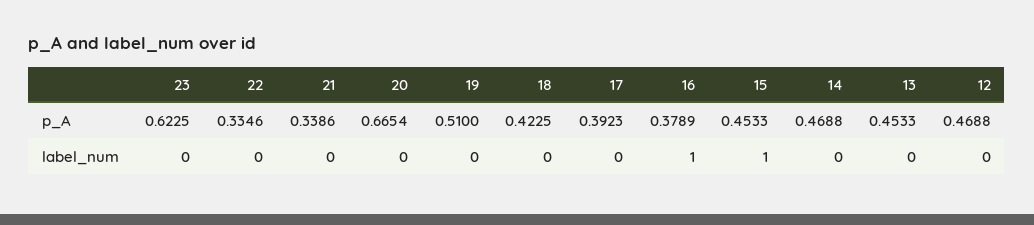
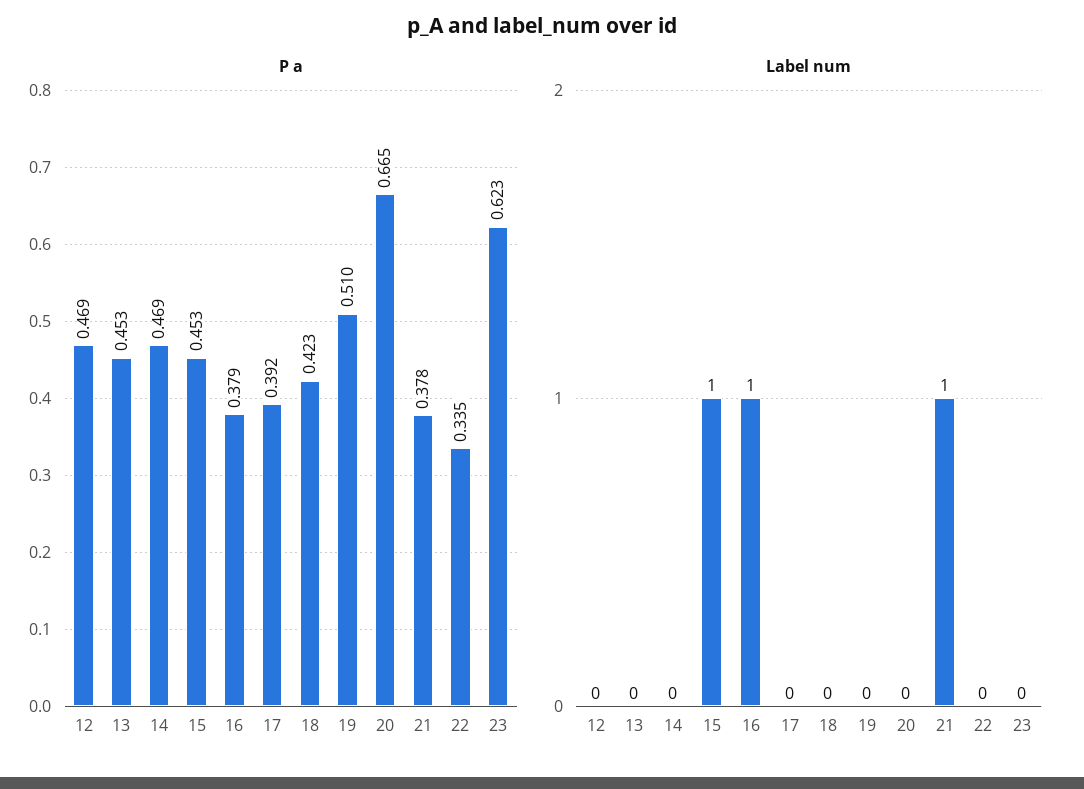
  {
    "p_A": {
      "23": 0.6225,
      "22": 0.3346,
-     "21": 0.3386,
+     "21": 0.378,
      "20": 0.6654,
      "19": 0.51,
      "18": 0.4225,
      "17": 0.3923,
      "16": 0.3789,
      "15": 0.4533,
      "14": 0.4688,
      "13": 0.4533,
      "12": 0.4688
    },
    "label_num": {
      "23": 0,
      "22": 0,
-     "21": 0,
+     "21": 1,
      "20": 0,
      "19": 0,
      "18": 0,
      "17": 0,
      "16": 1,
      "15": 1,
      "14": 0,
      "13": 0,
      "12": 0
    }
  }

